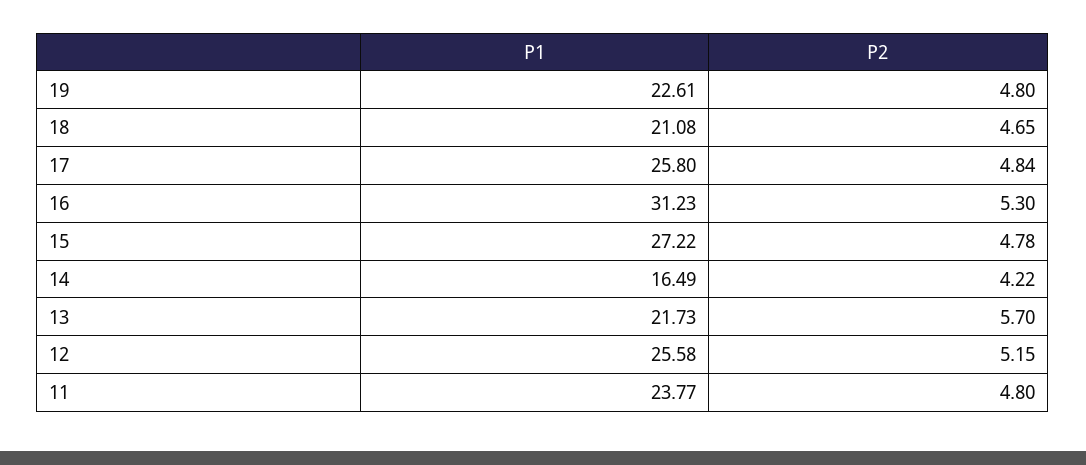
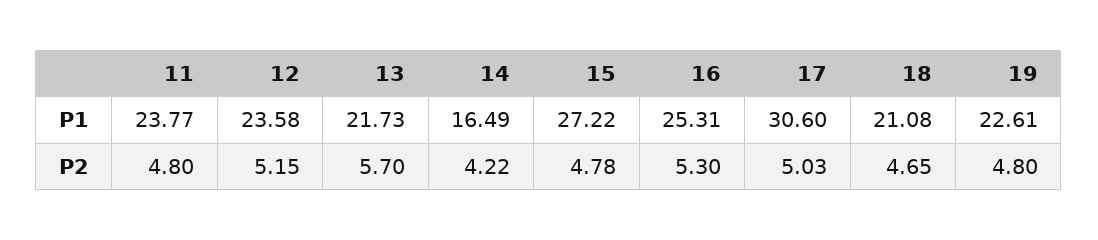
  {
    "P1": {
      "19": 22.61,
      "18": 21.08,
-     "17": 25.8,
+     "17": 30.6,
-     "16": 31.23,
+     "16": 25.31,
      "15": 27.22,
      "14": 16.49,
      "13": 21.73,
-     "12": 25.58,
+     "12": 23.58,
      "11": 23.77
    },
    "P2": {
      "19": 4.8,
      "18": 4.65,
-     "17": 4.84,
+     "17": 5.03,
      "16": 5.3,
      "15": 4.78,
      "14": 4.22,
      "13": 5.7,
      "12": 5.15,
      "11": 4.8
    }
  }

